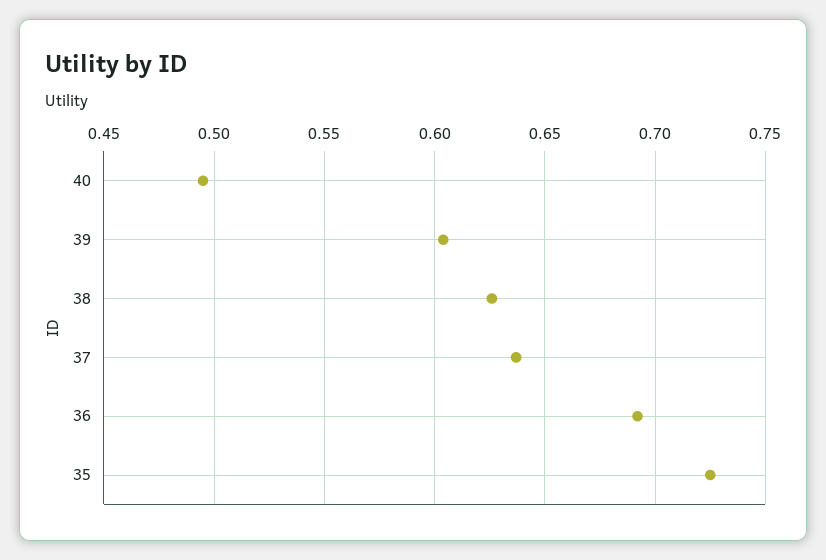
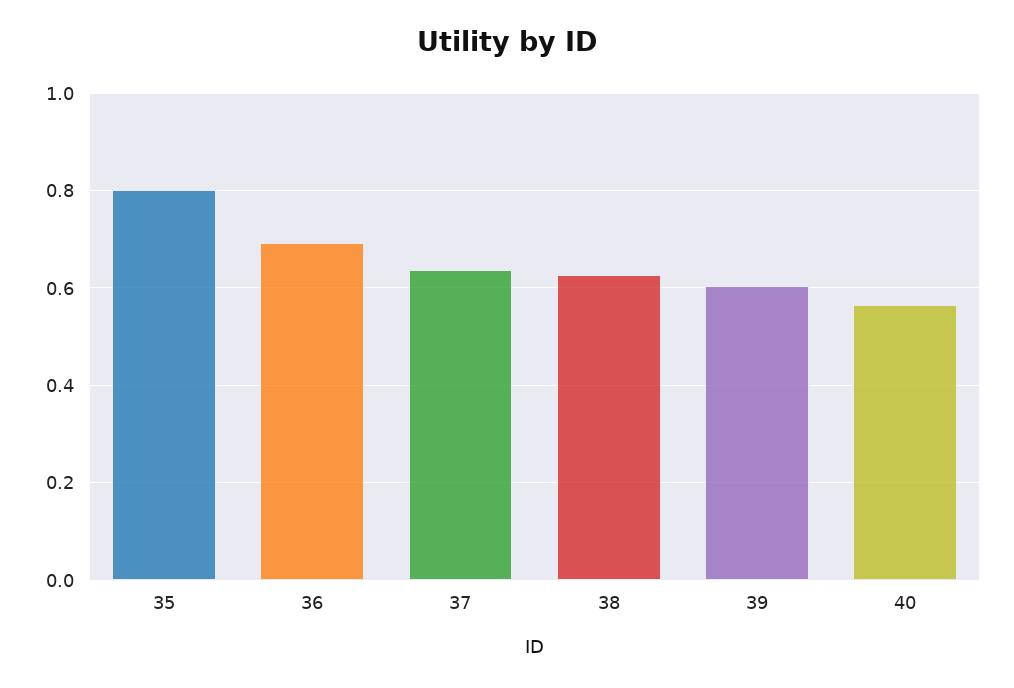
  {
-   "40": 0.495,
+   "40": 0.56,
    "39": 0.605,
    "38": 0.625,
    "37": 0.635,
    "36": 0.69,
-   "35": 0.725
+   "35": 0.8
  }

